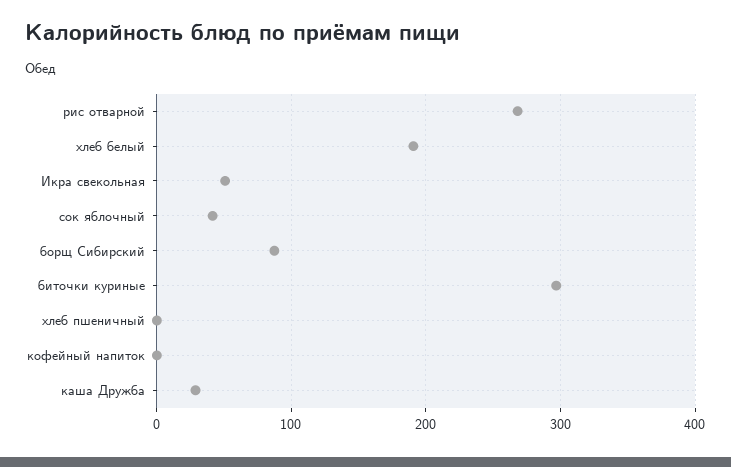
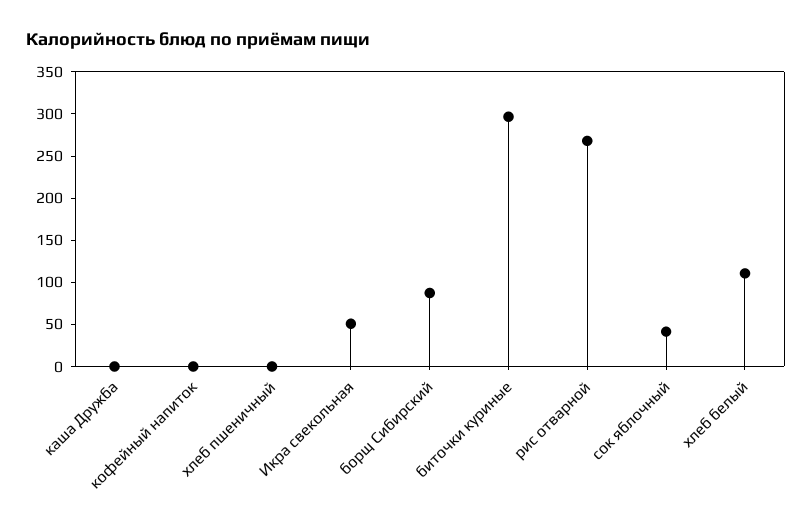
  {
    "рис отварной": 270,
-   "хлеб белый": 190,
+   "хлеб белый": 110,
    "Икра свекольная": 50,
    "сок яблочный": 40,
    "борщ Сибирский": 90,
    "биточки куриные": 300,
    "хлеб пшеничный": 0,
    "кофейный напиток": 0,
-   "каша Дружба": 30
+   "каша Дружба": 0
  }

